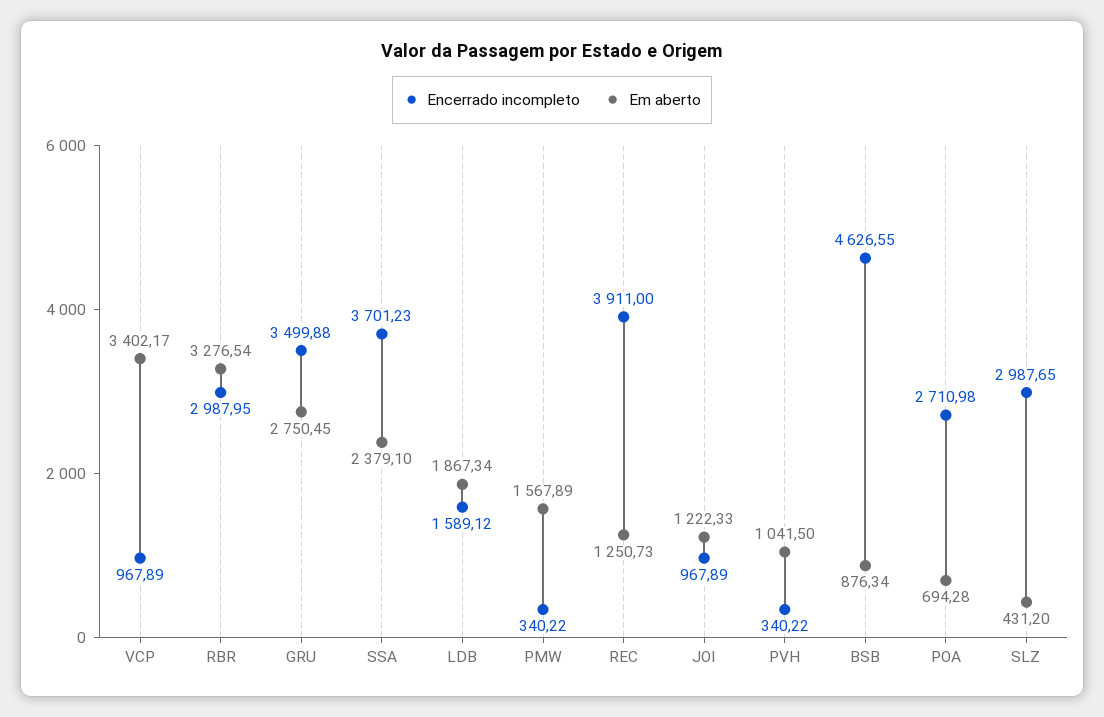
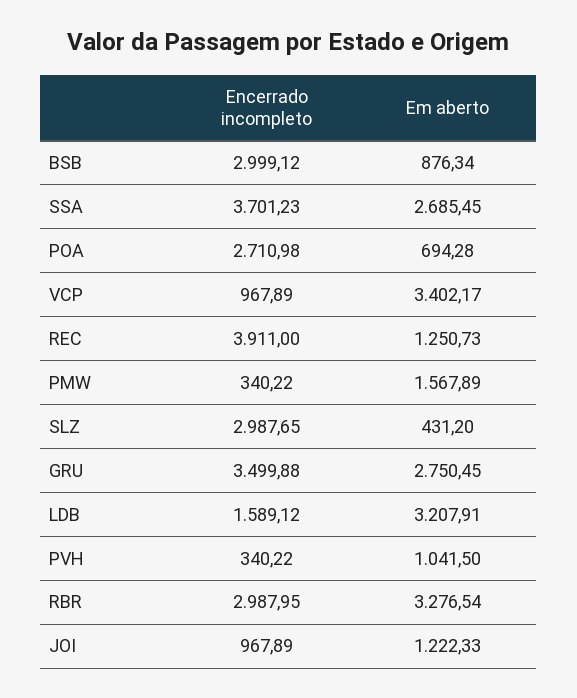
  {
    "Encerrado incompleto": {
      "VCP": 967.89,
      "RBR": 2987.95,
      "GRU": 3499.88,
      "SSA": 3701.23,
      "LDB": 1589.12,
      "PMW": 340.22,
      "REC": 3911,
      "JOI": 967.89,
      "PVH": 340.22,
-     "BSB": 4626.55,
+     "BSB": 2999.12,
      "POA": 2710.98,
      "SLZ": 2987.65
    },
    "Em aberto": {
      "VCP": 3402.17,
      "RBR": 3276.54,
      "GRU": 2750.45,
-     "SSA": 2379.1,
+     "SSA": 2685.45,
-     "LDB": 1867.34,
+     "LDB": 3207.91,
      "PMW": 1567.89,
      "REC": 1250.73,
      "JOI": 1222.33,
      "PVH": 1041.5,
      "BSB": 876.34,
      "POA": 694.28,
      "SLZ": 431.2
    }
  }

